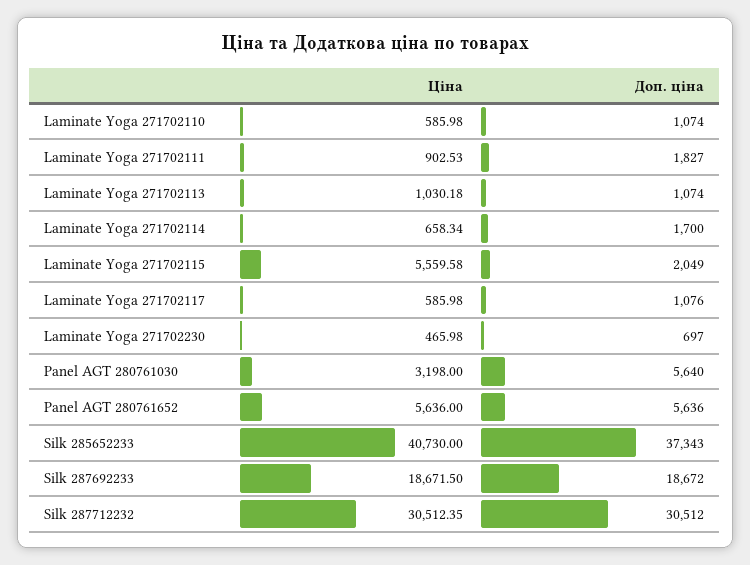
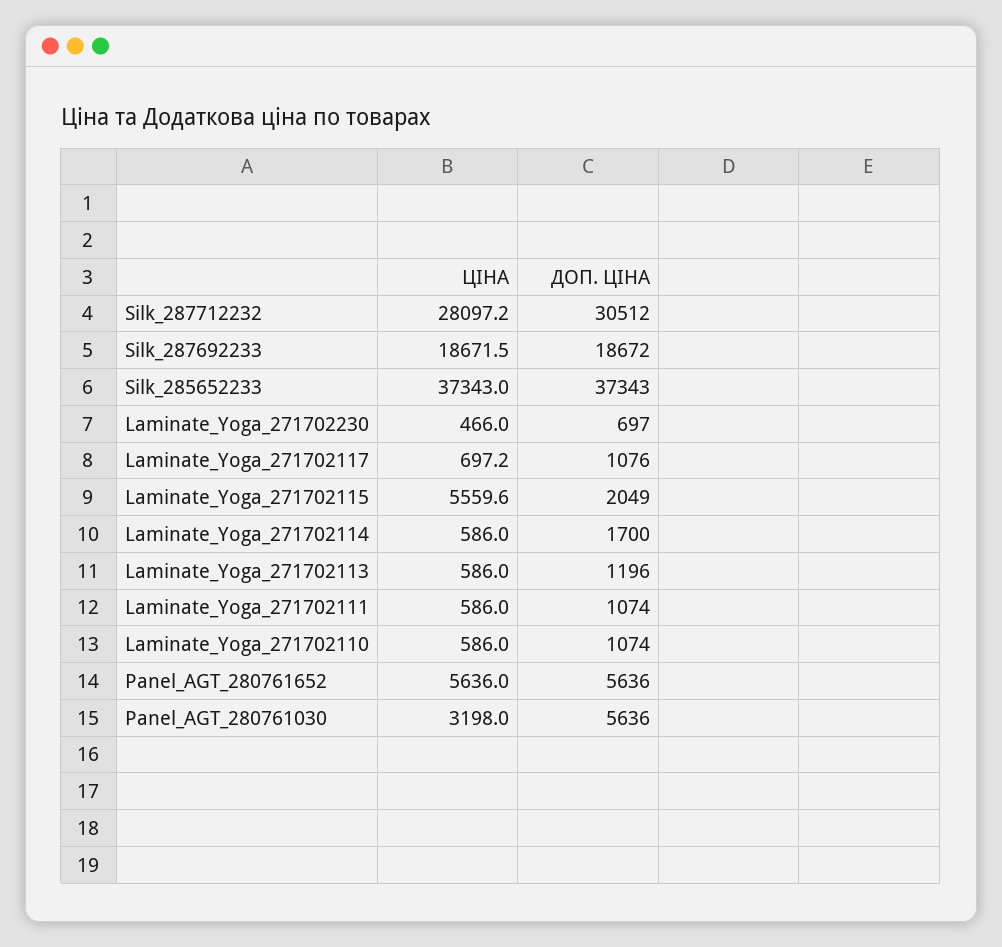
  {
    "Ціна": {
      "Laminate Yoga 271702110": 585.98,
-     "Laminate Yoga 271702111": 902.53,
+     "Laminate Yoga 271702111": 586,
-     "Laminate Yoga 271702113": 1030.18,
+     "Laminate Yoga 271702113": 586,
-     "Laminate Yoga 271702114": 658.34,
+     "Laminate Yoga 271702114": 586,
      "Laminate Yoga 271702115": 5559.58,
-     "Laminate Yoga 271702117": 585.98,
+     "Laminate Yoga 271702117": 697.2,
      "Laminate Yoga 271702230": 465.98,
      "Panel AGT 280761030": 3198,
      "Panel AGT 280761652": 5636,
-     "Silk 285652233": 40730,
+     "Silk 285652233": 37343,
      "Silk 287692233": 18671.5,
-     "Silk 287712232": 30512.35
+     "Silk 287712232": 28097.2
    },
    "Доп. ціна": {
      "Laminate Yoga 271702110": 1074,
-     "Laminate Yoga 271702111": 1827,
+     "Laminate Yoga 271702111": 1074,
-     "Laminate Yoga 271702113": 1074,
+     "Laminate Yoga 271702113": 1196,
      "Laminate Yoga 271702114": 1700,
      "Laminate Yoga 271702115": 2049,
      "Laminate Yoga 271702117": 1076,
      "Laminate Yoga 271702230": 697,
-     "Panel AGT 280761030": 5640,
+     "Panel AGT 280761030": 5636,
      "Panel AGT 280761652": 5636,
      "Silk 285652233": 37343,
      "Silk 287692233": 18672,
      "Silk 287712232": 30512
    }
  }

